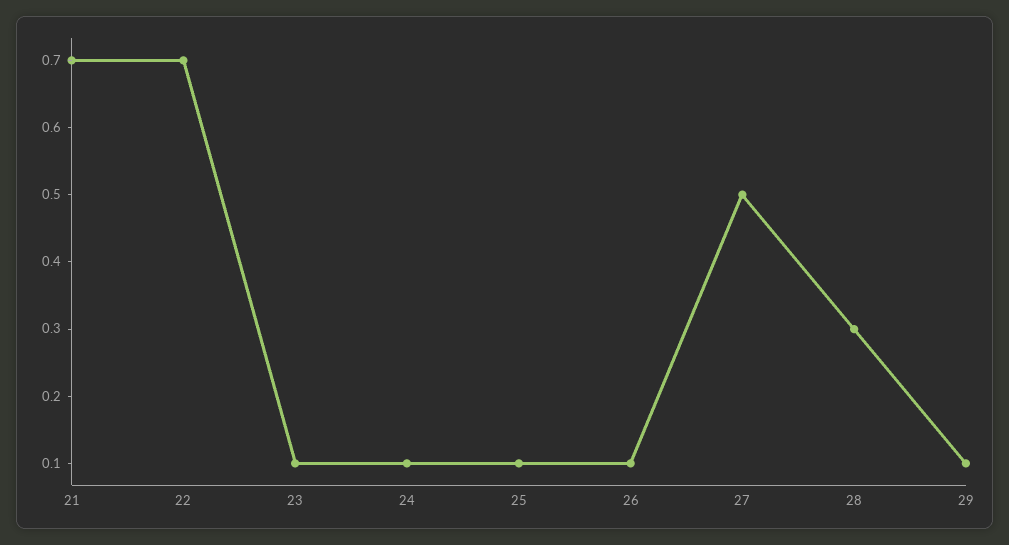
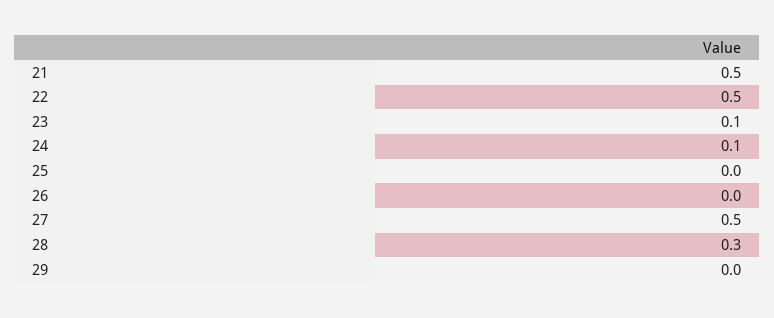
  {
-   "21": 0.7,
+   "21": 0.5,
-   "22": 0.7,
+   "22": 0.5,
    "23": 0.1,
    "24": 0.1,
-   "25": 0.1,
+   "25": 0,
-   "26": 0.1,
+   "26": 0,
    "27": 0.5,
    "28": 0.3,
-   "29": 0.1
+   "29": 0
  }

